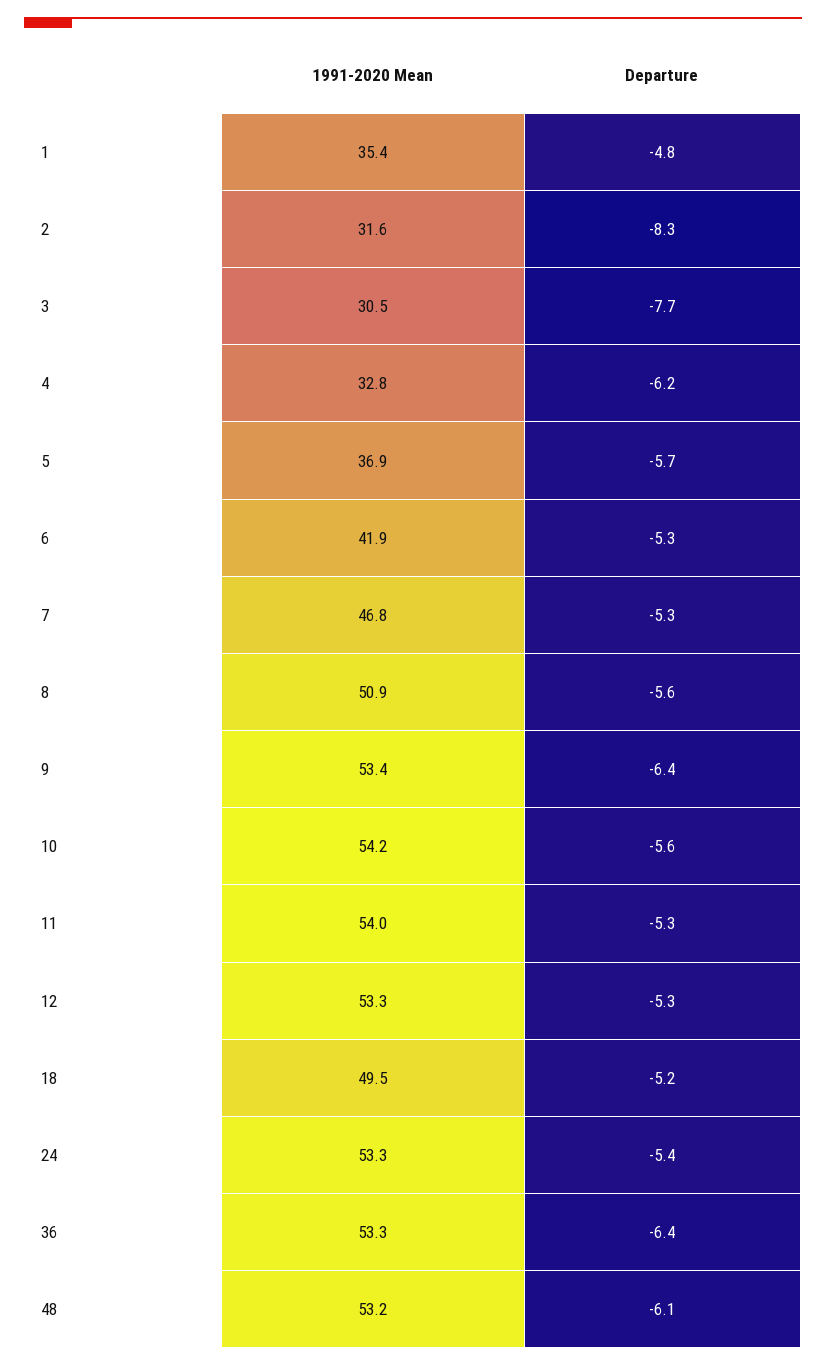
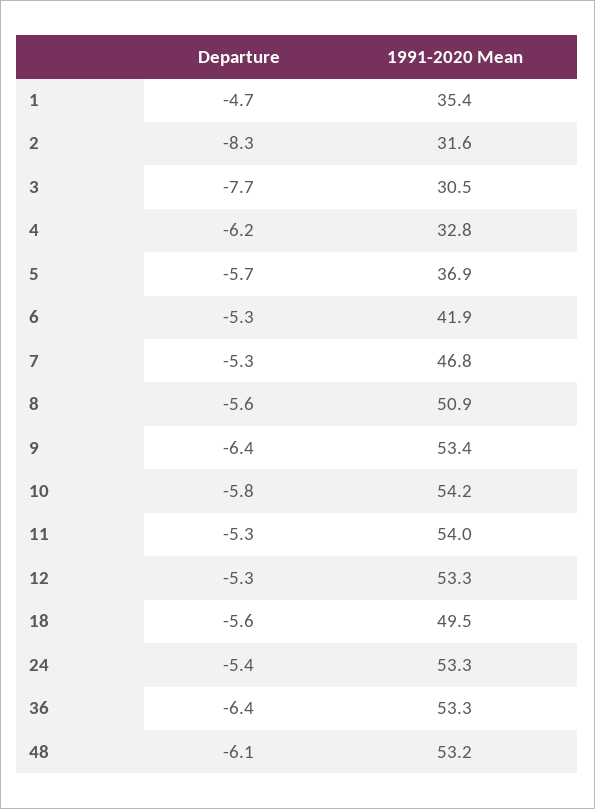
  {
    "1991-2020 Mean": {
      "1": 35.4,
      "2": 31.6,
      "3": 30.5,
      "4": 32.8,
      "5": 36.9,
      "6": 41.9,
      "7": 46.8,
      "8": 50.9,
      "9": 53.4,
      "10": 54.2,
      "11": 54,
      "12": 53.3,
      "18": 49.5,
      "24": 53.3,
      "36": 53.3,
      "48": 53.2
    },
    "Departure": {
-     "1": -4.8,
+     "1": -4.7,
      "2": -8.3,
      "3": -7.7,
      "4": -6.2,
      "5": -5.7,
      "6": -5.3,
      "7": -5.3,
      "8": -5.6,
      "9": -6.4,
-     "10": -5.6,
+     "10": -5.8,
      "11": -5.3,
      "12": -5.3,
-     "18": -5.2,
+     "18": -5.6,
      "24": -5.4,
      "36": -6.4,
      "48": -6.1
    }
  }

